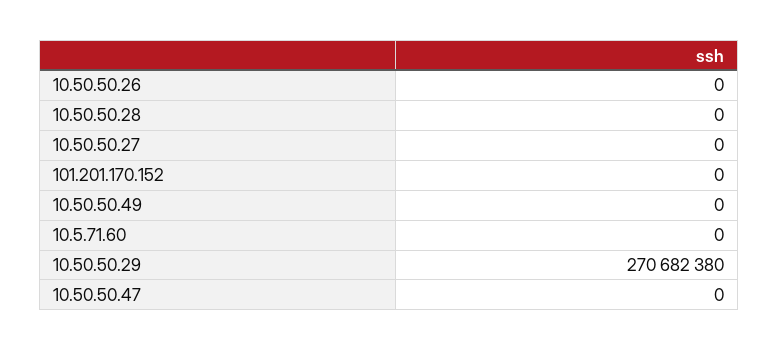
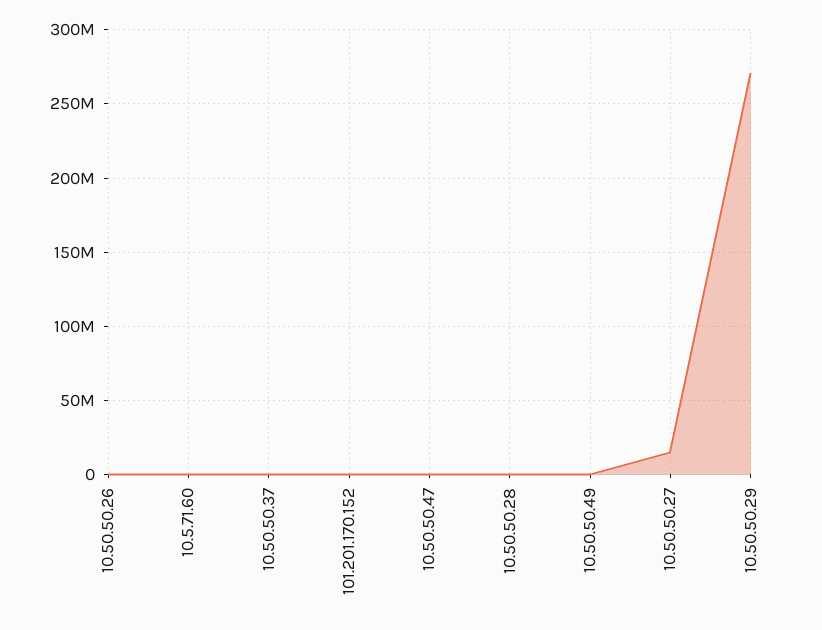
  {
    "10.50.50.26": 0,
    "10.50.50.28": 0,
-   "10.50.50.27": 0,
+   "10.50.50.27": 15000000,
    "101.201.170.152": 0,
    "10.50.50.49": 0,
    "10.5.71.60": 0,
    "10.50.50.29": 270682380,
-   "10.50.50.47": 0
+   "10.50.50.47": 0,
+   "10.50.50.37": 0
  }

